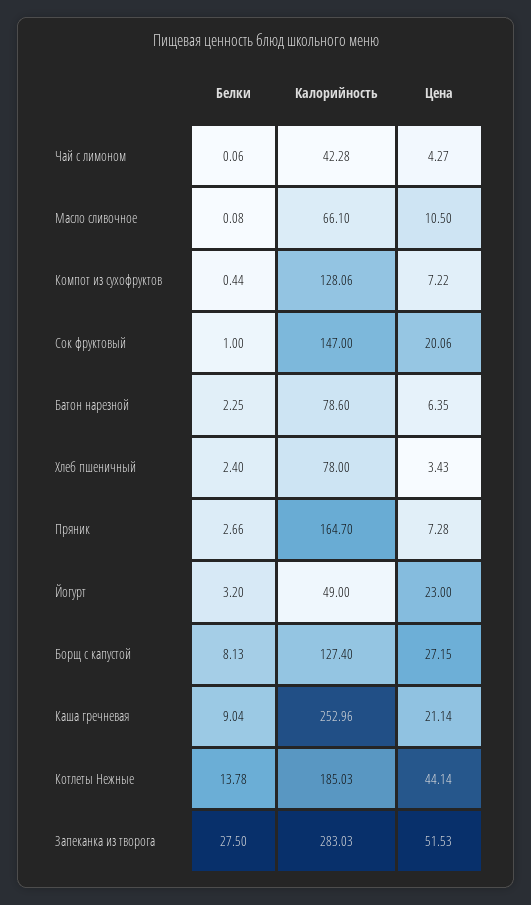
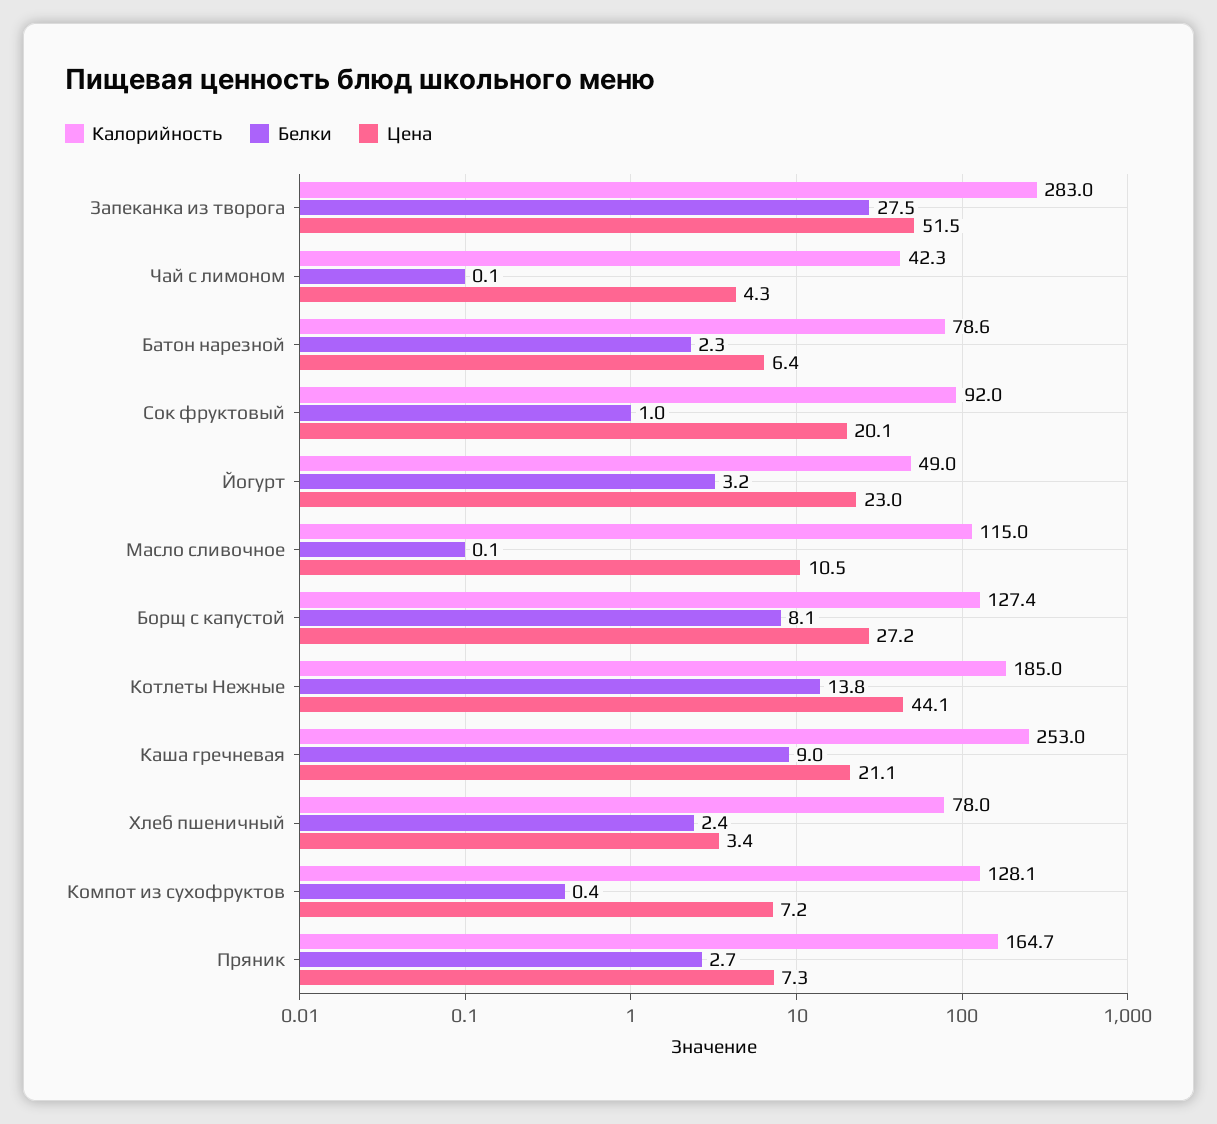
  {
    "Белки": {
      "Чай с лимоном": 0.06,
      "Масло сливочное": 0.08,
      "Компот из сухофруктов": 0.44,
      "Сок фруктовый": 1,
      "Батон нарезной": 2.25,
      "Хлеб пшеничный": 2.4,
      "Пряник": 2.66,
      "Йогурт": 3.2,
      "Борщ с капустой": 8.13,
      "Каша гречневая": 9.04,
      "Котлеты Нежные": 13.78,
      "Запеканка из творога": 27.5
    },
    "Калорийность": {
      "Чай с лимоном": 42.28,
-     "Масло сливочное": 66.1,
+     "Масло сливочное": 115,
      "Компот из сухофруктов": 128.06,
-     "Сок фруктовый": 147,
+     "Сок фруктовый": 92,
      "Батон нарезной": 78.6,
      "Хлеб пшеничный": 78,
      "Пряник": 164.7,
      "Йогурт": 49,
      "Борщ с капустой": 127.4,
      "Каша гречневая": 252.96,
      "Котлеты Нежные": 185.03,
      "Запеканка из творога": 283.03
    },
    "Цена": {
      "Чай с лимоном": 4.27,
      "Масло сливочное": 10.5,
      "Компот из сухофруктов": 7.22,
      "Сок фруктовый": 20.06,
      "Батон нарезной": 6.35,
      "Хлеб пшеничный": 3.43,
      "Пряник": 7.28,
      "Йогурт": 23,
      "Борщ с капустой": 27.15,
      "Каша гречневая": 21.14,
      "Котлеты Нежные": 44.14,
      "Запеканка из творога": 51.53
    }
  }

